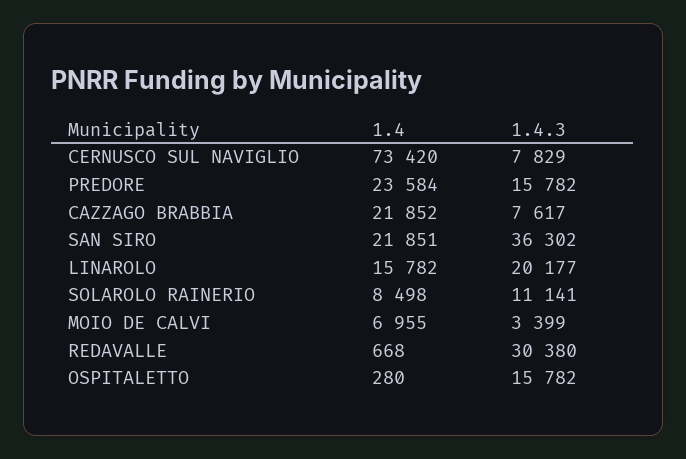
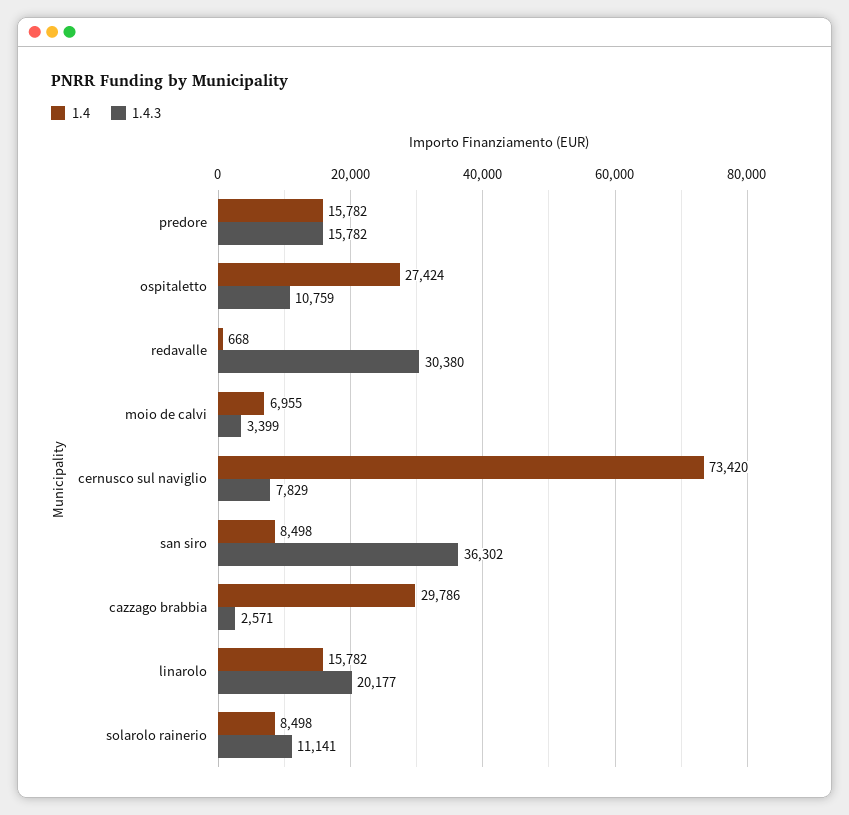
  {
    "1.4": {
      "CERNUSCO SUL NAVIGLIO": 73420,
-     "PREDORE": 23584,
+     "PREDORE": 15782,
-     "CAZZAGO BRABBIA": 21852,
+     "CAZZAGO BRABBIA": 29786,
-     "SAN SIRO": 21851,
+     "SAN SIRO": 8498,
      "LINAROLO": 15782,
      "SOLAROLO RAINERIO": 8498,
      "MOIO DE CALVI": 6955,
      "REDAVALLE": 668,
-     "OSPITALETTO": 280
+     "OSPITALETTO": 27424
    },
    "1.4.3": {
      "CERNUSCO SUL NAVIGLIO": 7829,
      "PREDORE": 15782,
-     "CAZZAGO BRABBIA": 7617,
+     "CAZZAGO BRABBIA": 2571,
      "SAN SIRO": 36302,
      "LINAROLO": 20177,
      "SOLAROLO RAINERIO": 11141,
      "MOIO DE CALVI": 3399,
      "REDAVALLE": 30380,
-     "OSPITALETTO": 15782
+     "OSPITALETTO": 10759
    }
  }

